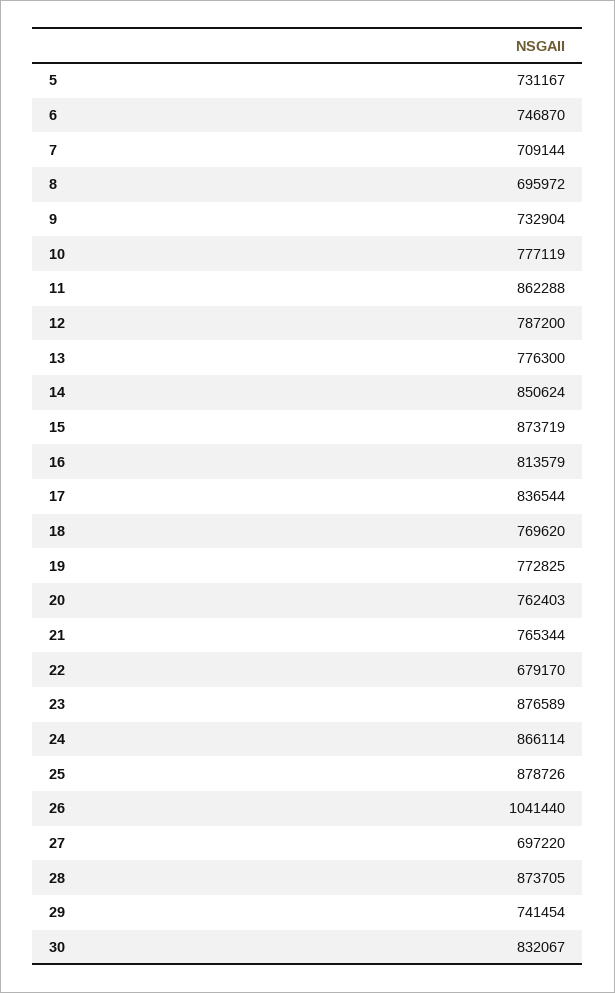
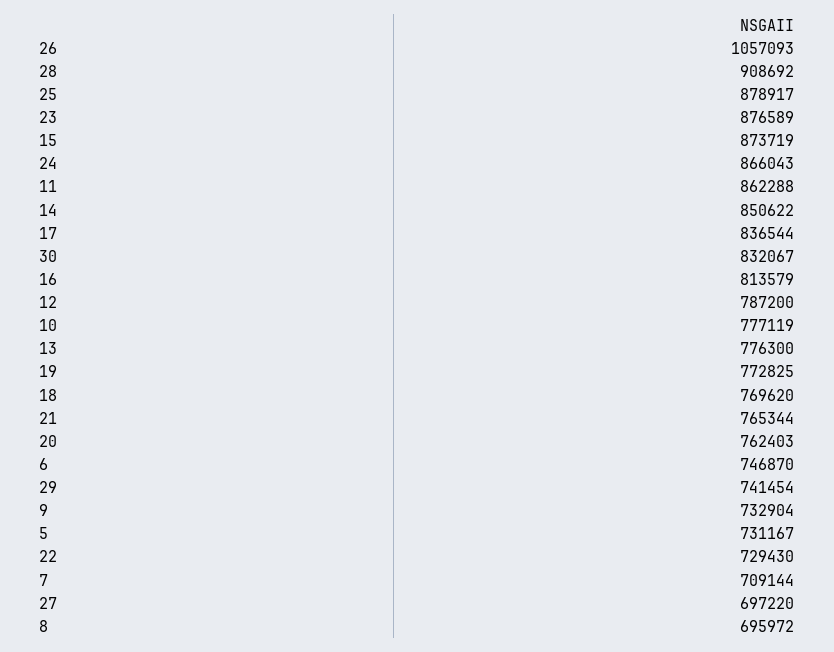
  {
    "5": 731167,
    "6": 746870,
    "7": 709144,
    "8": 695972,
    "9": 732904,
    "10": 777119,
    "11": 862288,
    "12": 787200,
    "13": 776300,
-   "14": 850624,
+   "14": 850622,
    "15": 873719,
    "16": 813579,
    "17": 836544,
    "18": 769620,
    "19": 772825,
    "20": 762403,
    "21": 765344,
-   "22": 679170,
+   "22": 729430,
    "23": 876589,
-   "24": 866114,
+   "24": 866043,
-   "25": 878726,
+   "25": 878917,
-   "26": 1041440,
+   "26": 1057093,
    "27": 697220,
-   "28": 873705,
+   "28": 908692,
    "29": 741454,
    "30": 832067
  }

